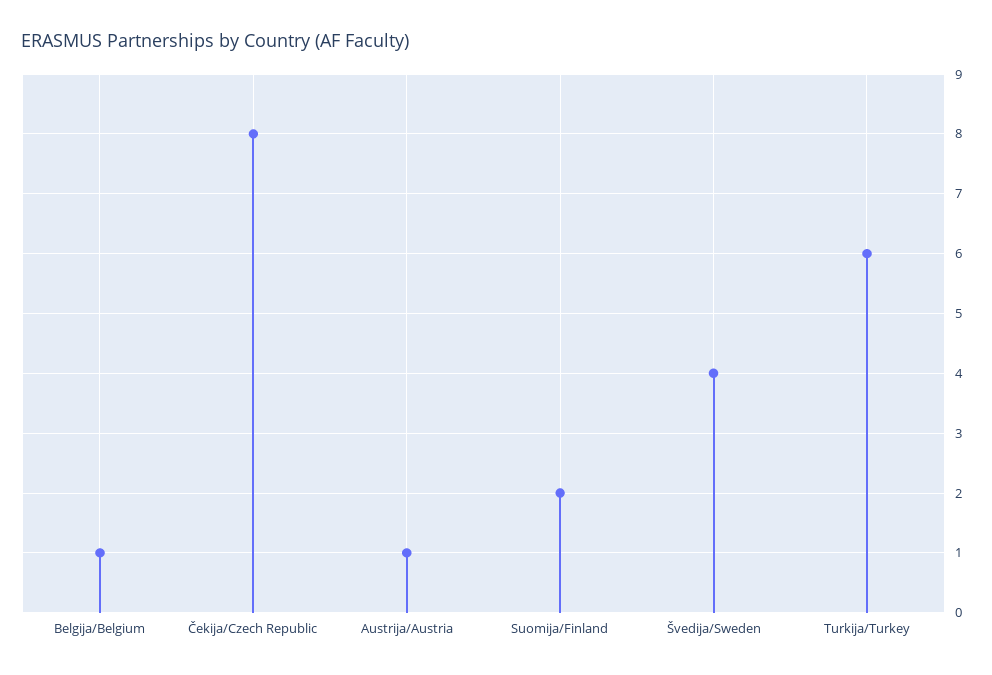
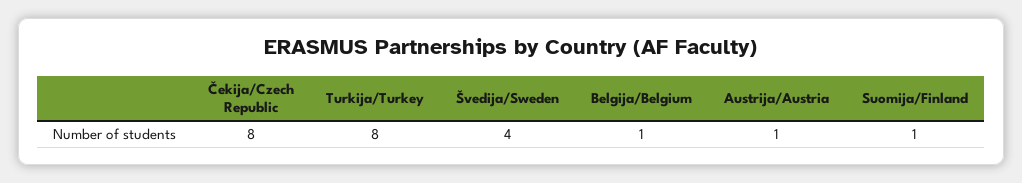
  {
    "Belgija/Belgium": 1,
    "Čekija/Czech Republic": 8,
    "Austrija/Austria": 1,
-   "Suomija/Finland": 2,
+   "Suomija/Finland": 1,
    "Švedija/Sweden": 4,
-   "Turkija/Turkey": 6
+   "Turkija/Turkey": 8
  }

